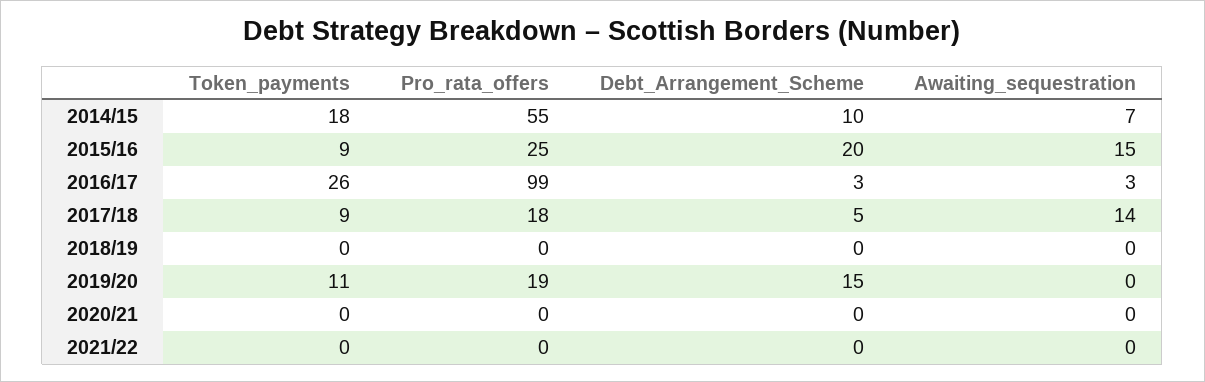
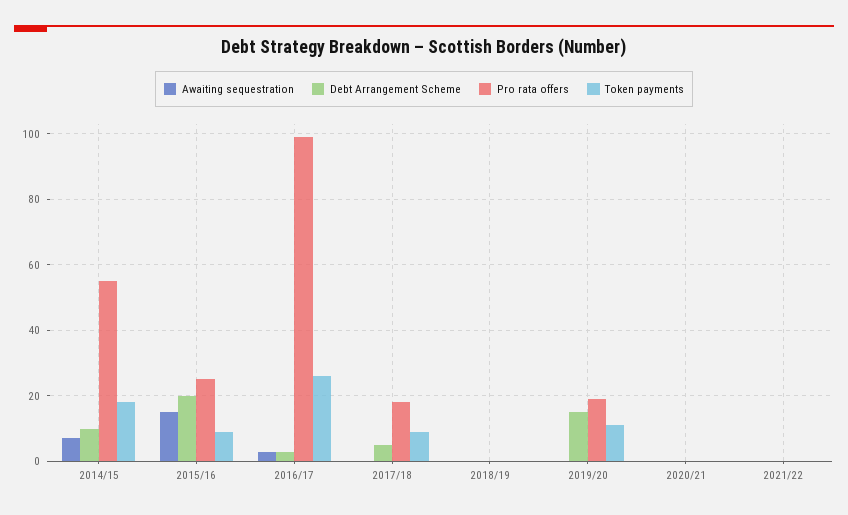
  {
    "Token_payments": {
      "2014/15": 18,
      "2015/16": 9,
      "2016/17": 26,
      "2017/18": 9,
      "2018/19": 0,
      "2019/20": 11,
      "2020/21": 0,
      "2021/22": 0
    },
    "Pro_rata_offers": {
      "2014/15": 55,
      "2015/16": 25,
      "2016/17": 99,
      "2017/18": 18,
      "2018/19": 0,
      "2019/20": 19,
      "2020/21": 0,
      "2021/22": 0
    },
    "Debt_Arrangement_Scheme": {
      "2014/15": 10,
      "2015/16": 20,
      "2016/17": 3,
      "2017/18": 5,
      "2018/19": 0,
      "2019/20": 15,
      "2020/21": 0,
      "2021/22": 0
    },
    "Awaiting_sequestration": {
      "2014/15": 7,
      "2015/16": 15,
      "2016/17": 3,
-     "2017/18": 14,
+     "2017/18": 0,
      "2018/19": 0,
      "2019/20": 0,
      "2020/21": 0,
      "2021/22": 0
    }
  }

